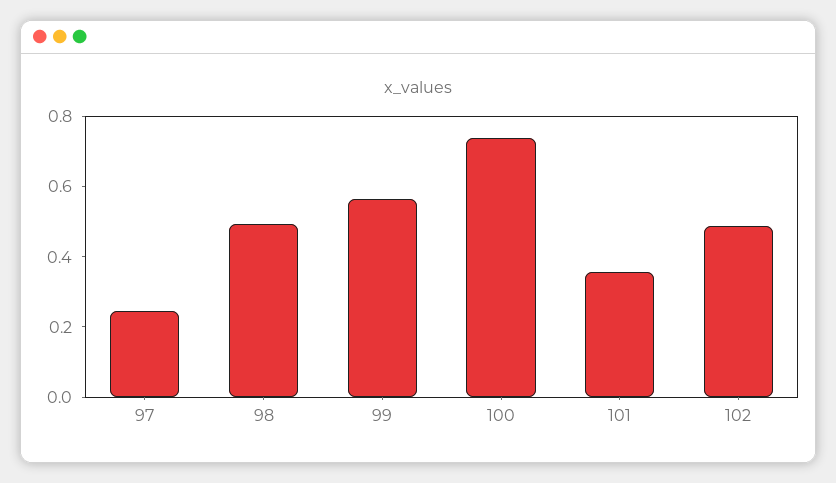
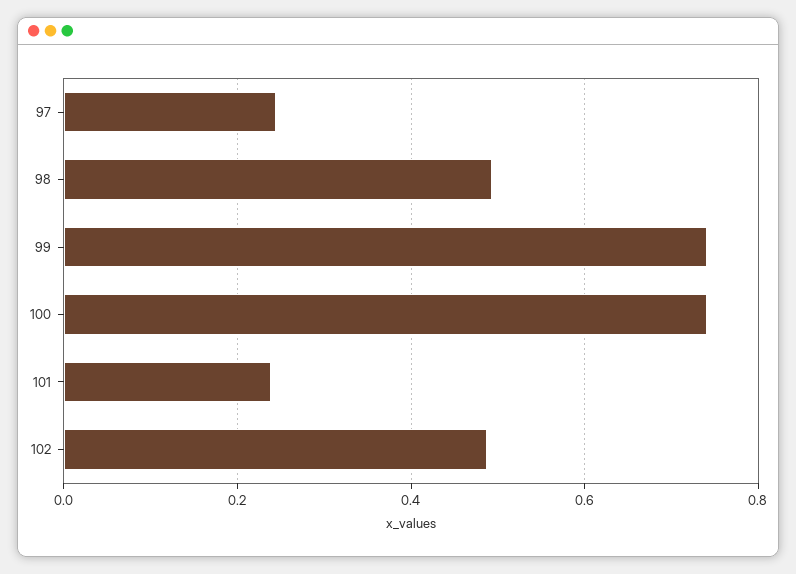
  {
    "97": 0.24,
    "98": 0.5,
-   "99": 0.55,
+   "99": 0.74,
    "100": 0.74,
-   "101": 0.35,
+   "101": 0.24,
    "102": 0.48
  }

